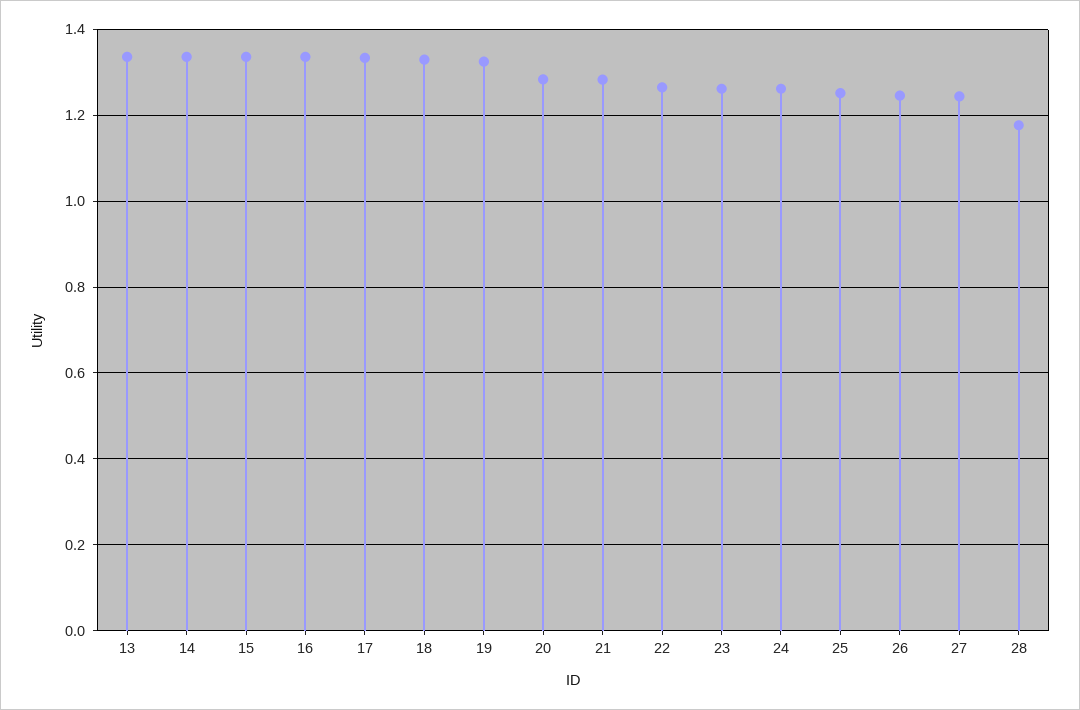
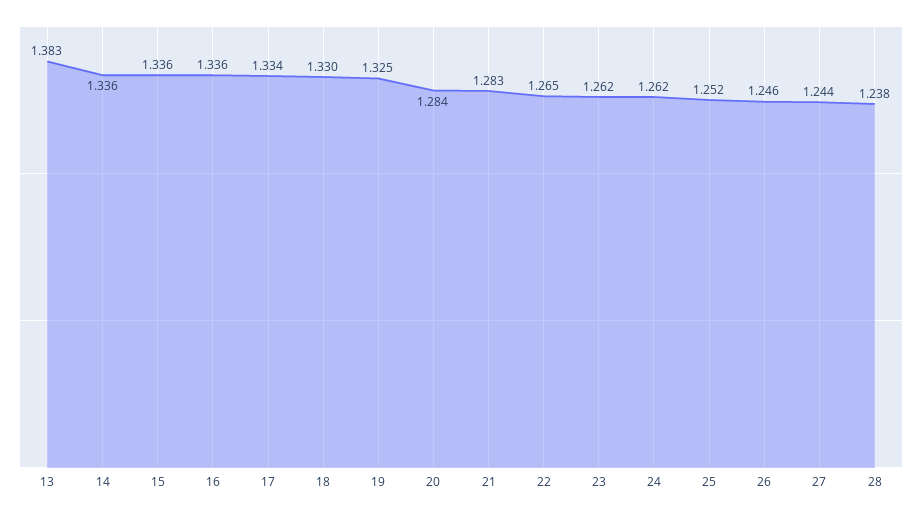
  {
-   "13": 1.34,
+   "13": 1.383,
    "14": 1.336,
    "15": 1.336,
    "16": 1.336,
    "17": 1.334,
    "18": 1.33,
    "19": 1.325,
    "20": 1.284,
    "21": 1.283,
    "22": 1.265,
    "23": 1.262,
    "24": 1.262,
    "25": 1.252,
    "26": 1.246,
    "27": 1.244,
-   "28": 1.18
+   "28": 1.238
  }

